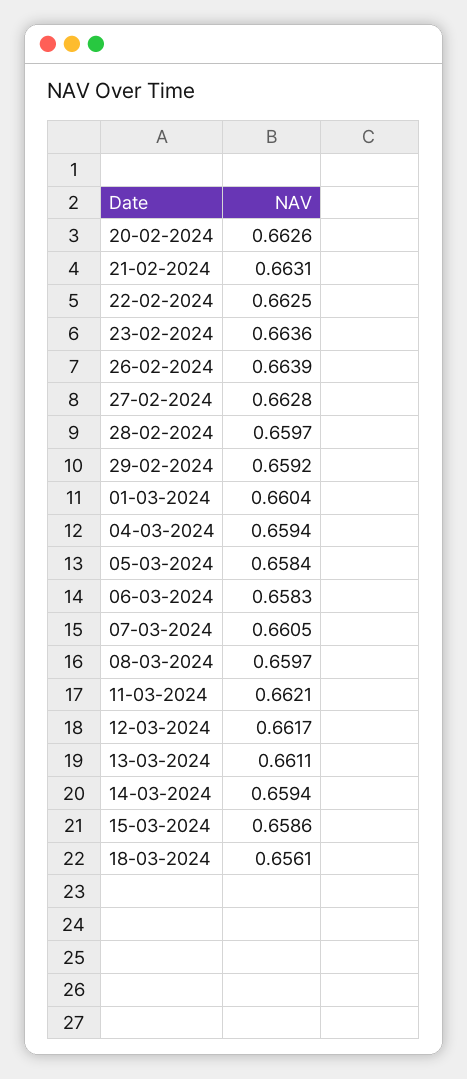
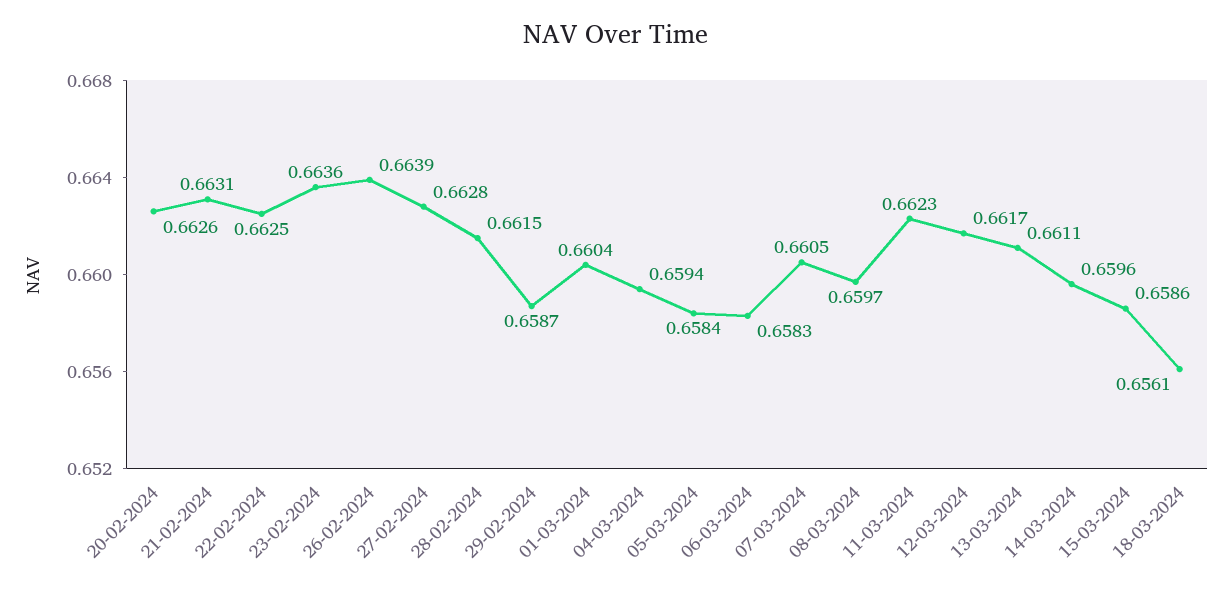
  {
    "20-02-2024": 0.6626,
    "21-02-2024": 0.6631,
    "22-02-2024": 0.6625,
    "23-02-2024": 0.6636,
    "26-02-2024": 0.6639,
    "27-02-2024": 0.6628,
-   "28-02-2024": 0.6597,
+   "28-02-2024": 0.6615,
-   "29-02-2024": 0.6592,
+   "29-02-2024": 0.6587,
    "01-03-2024": 0.6604,
    "04-03-2024": 0.6594,
    "05-03-2024": 0.6584,
    "06-03-2024": 0.6583,
    "07-03-2024": 0.6605,
    "08-03-2024": 0.6597,
-   "11-03-2024": 0.6621,
+   "11-03-2024": 0.6623,
    "12-03-2024": 0.6617,
    "13-03-2024": 0.6611,
-   "14-03-2024": 0.6594,
+   "14-03-2024": 0.6596,
    "15-03-2024": 0.6586,
    "18-03-2024": 0.6561
  }

